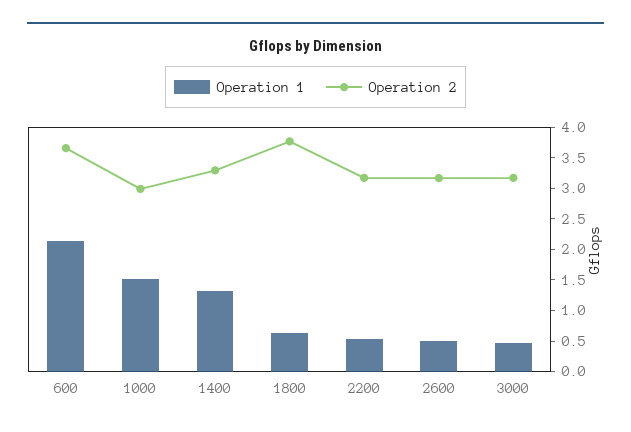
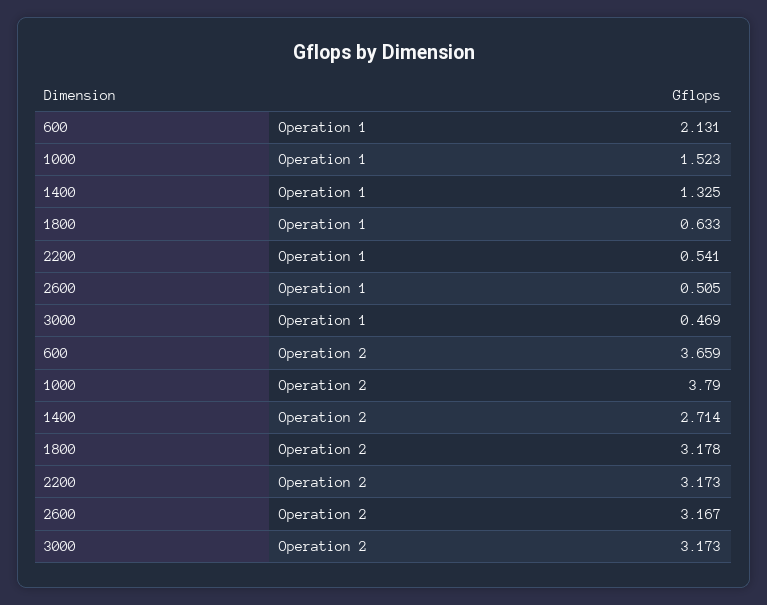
  {
    "Operation 1": {
      "600": 2.131,
      "1000": 1.523,
      "1400": 1.325,
      "1800": 0.633,
      "2200": 0.541,
      "2600": 0.505,
      "3000": 0.469
    },
    "Operation 2": {
      "600": 3.659,
-     "1000": 3,
+     "1000": 3.79,
-     "1400": 3.25,
+     "1400": 2.714,
-     "1800": 3.75,
+     "1800": 3.178,
      "2200": 3.173,
      "2600": 3.167,
      "3000": 3.173
    }
  }

